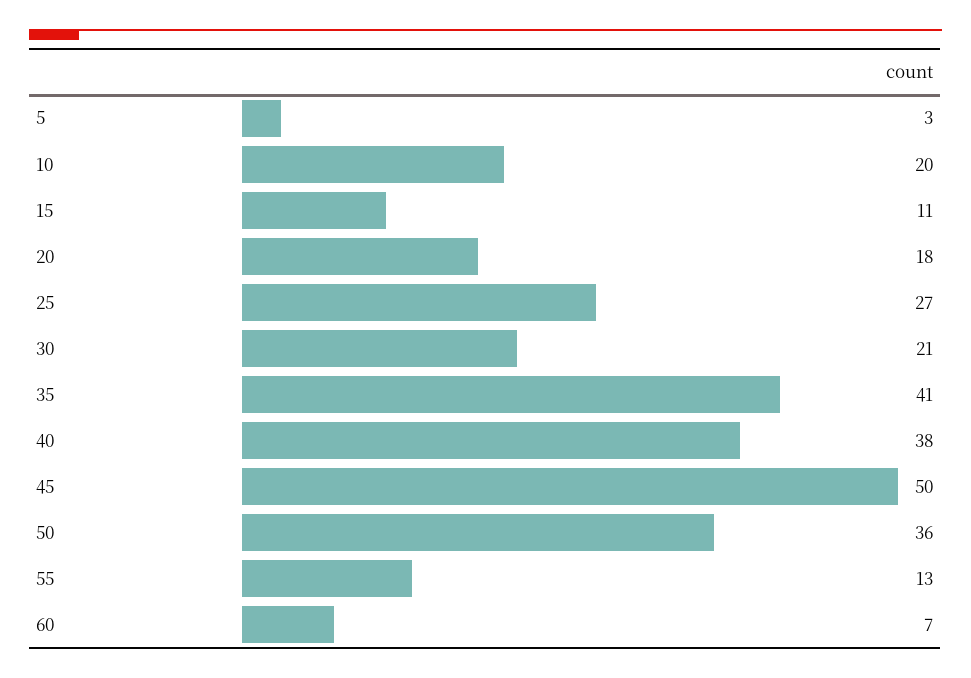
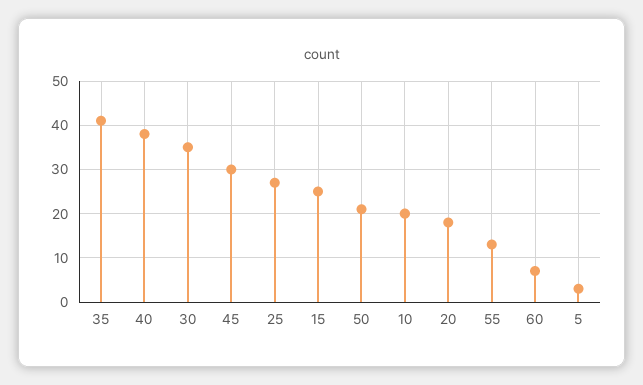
  {
    "5": 3,
    "10": 20,
-   "15": 11,
+   "15": 25,
    "20": 18,
    "25": 27,
-   "30": 21,
+   "30": 35,
    "35": 41,
    "40": 38,
-   "45": 50,
+   "45": 30,
-   "50": 36,
+   "50": 20,
    "55": 13,
    "60": 7
  }

